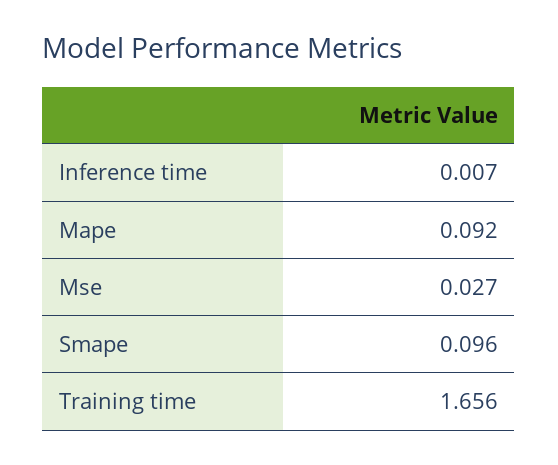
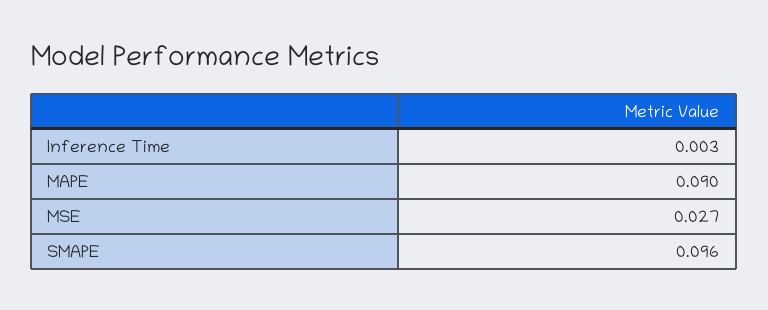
  {
-   "Inference time": 0.007,
+   "Inference time": 0.003,
-   "Mape": 0.092,
+   "Mape": 0.09,
    "Mse": 0.027,
-   "Smape": 0.096,
+   "Smape": 0.096
-   "Training time": 1.656
  }

